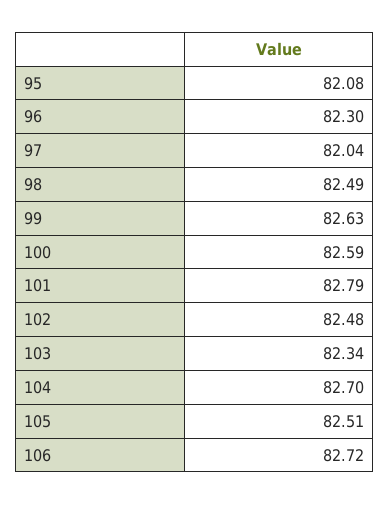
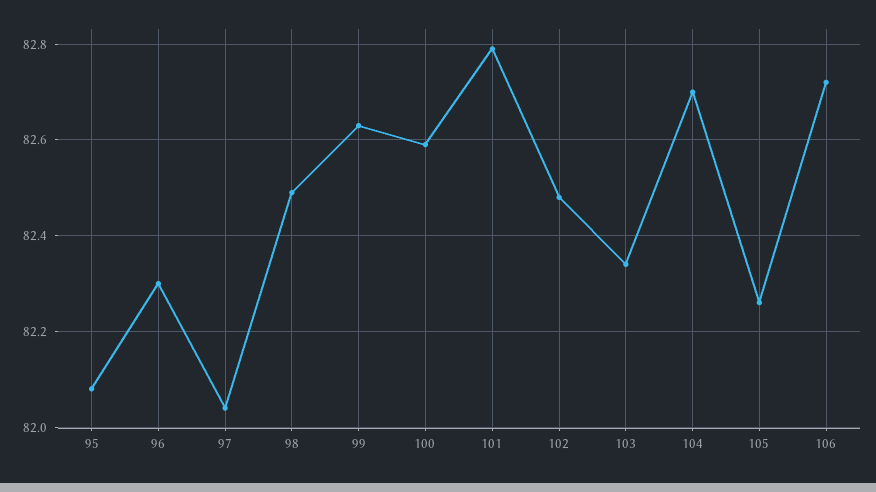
  {
    "95": 82.08,
    "96": 82.3,
    "97": 82.04,
    "98": 82.49,
    "99": 82.63,
    "100": 82.59,
    "101": 82.79,
    "102": 82.48,
    "103": 82.34,
    "104": 82.7,
-   "105": 82.51,
+   "105": 82.25,
    "106": 82.72
  }

